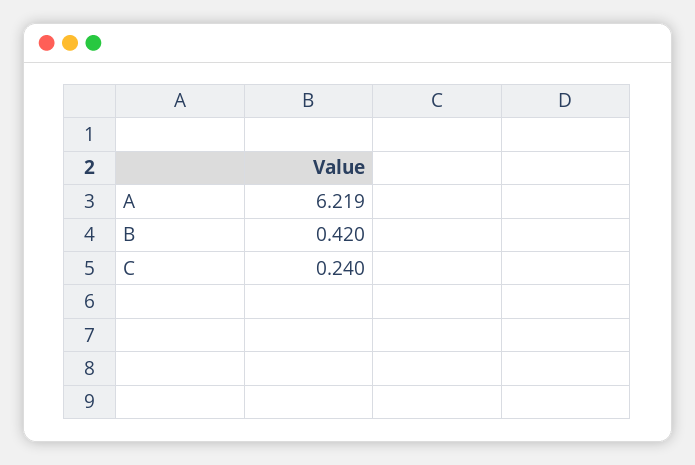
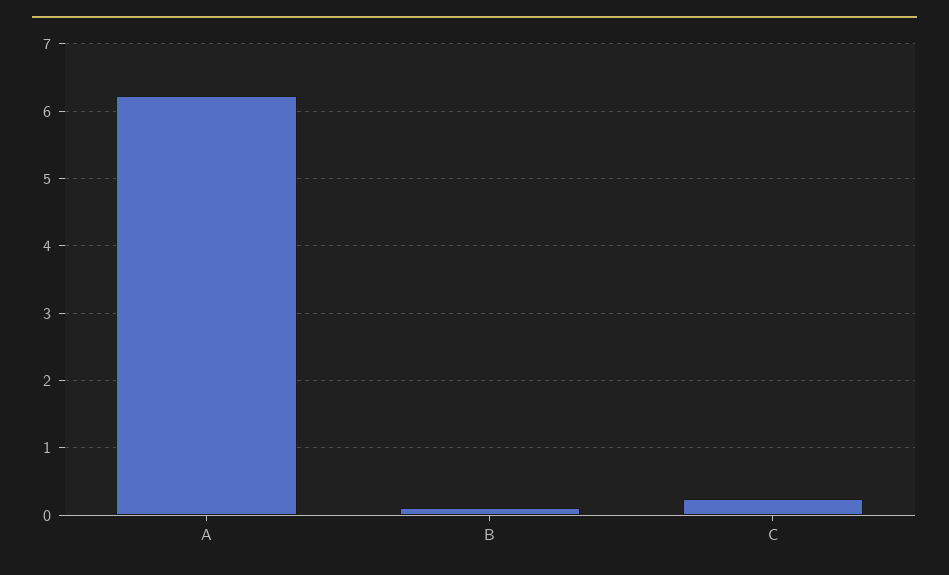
  {
    "A": 6.219,
-   "B": 0.42,
+   "B": 0.1,
    "C": 0.24
  }

